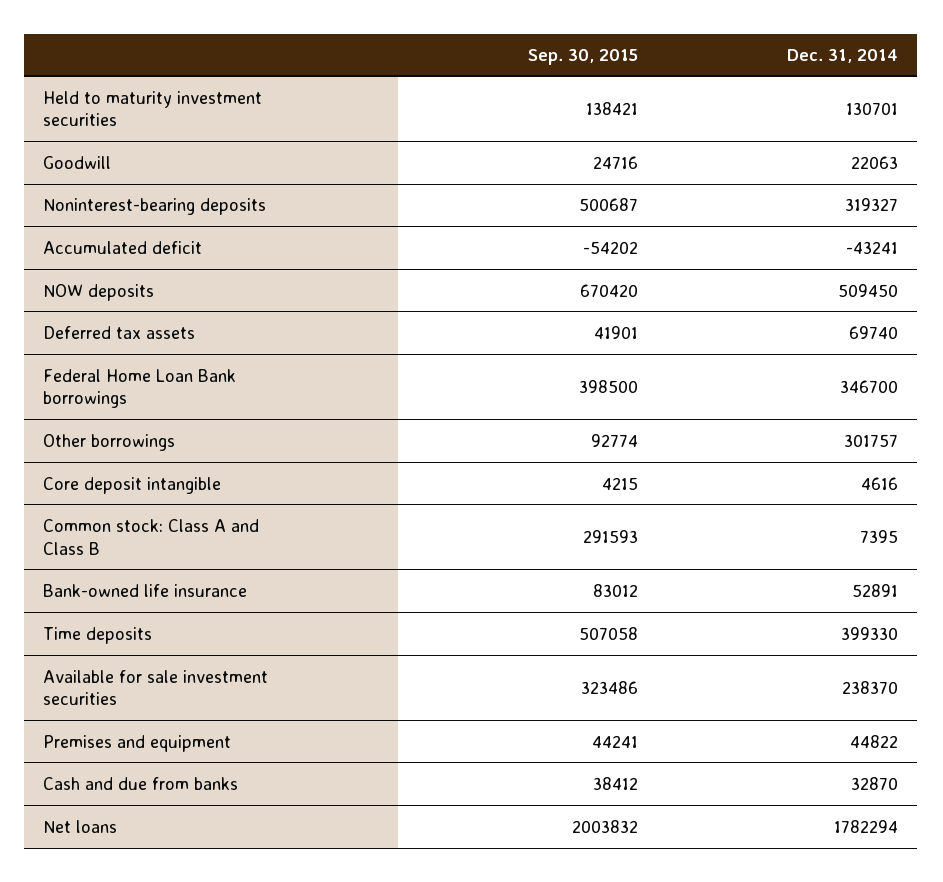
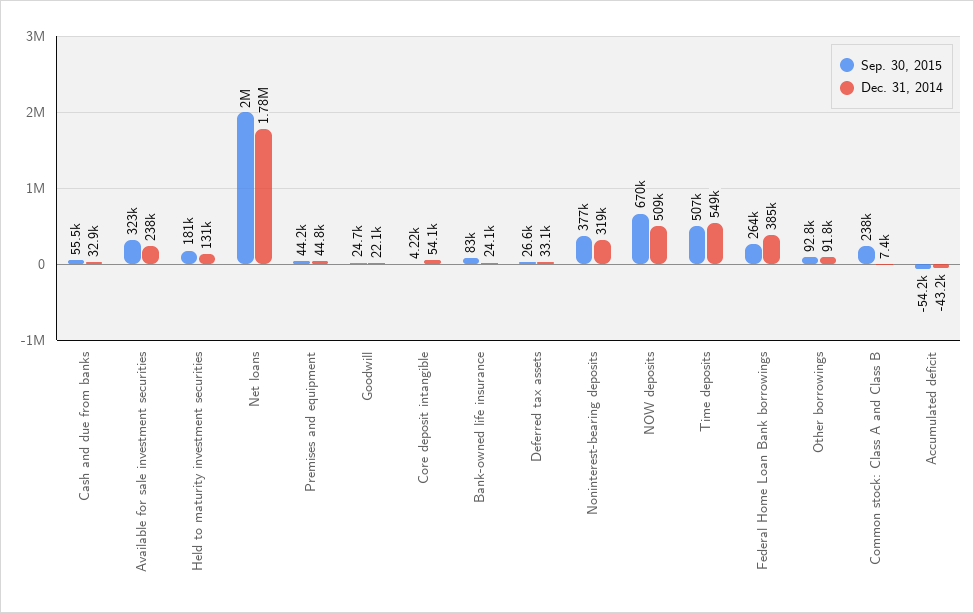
  {
    "Sep. 30, 2015": {
-     "Held to maturity investment securities": 138421,
+     "Held to maturity investment securities": 181000,
      "Goodwill": 24716,
-     "Noninterest-bearing deposits": 500687,
+     "Noninterest-bearing deposits": 377000,
      "Accumulated deficit": -54202,
      "NOW deposits": 670420,
-     "Deferred tax assets": 41901,
+     "Deferred tax assets": 26600,
-     "Federal Home Loan Bank borrowings": 398500,
+     "Federal Home Loan Bank borrowings": 264000,
      "Other borrowings": 92774,
      "Core deposit intangible": 4215,
-     "Common stock: Class A and Class B": 291593,
+     "Common stock: Class A and Class B": 238000,
      "Bank-owned life insurance": 83012,
      "Time deposits": 507058,
      "Available for sale investment securities": 323486,
      "Premises and equipment": 44241,
-     "Cash and due from banks": 38412,
+     "Cash and due from banks": 55500,
      "Net loans": 2003832
    },
    "Dec. 31, 2014": {
      "Held to maturity investment securities": 130701,
      "Goodwill": 22063,
      "Noninterest-bearing deposits": 319327,
      "Accumulated deficit": -43241,
      "NOW deposits": 509450,
-     "Deferred tax assets": 69740,
+     "Deferred tax assets": 33100,
-     "Federal Home Loan Bank borrowings": 346700,
+     "Federal Home Loan Bank borrowings": 385000,
-     "Other borrowings": 301757,
+     "Other borrowings": 91800,
-     "Core deposit intangible": 4616,
+     "Core deposit intangible": 54100,
      "Common stock: Class A and Class B": 7395,
-     "Bank-owned life insurance": 52891,
+     "Bank-owned life insurance": 24100,
-     "Time deposits": 399330,
+     "Time deposits": 549000,
      "Available for sale investment securities": 238370,
      "Premises and equipment": 44822,
      "Cash and due from banks": 32870,
      "Net loans": 1782294
    }
  }

